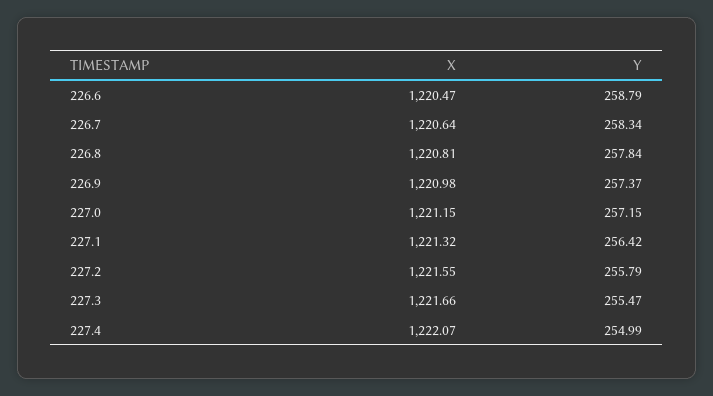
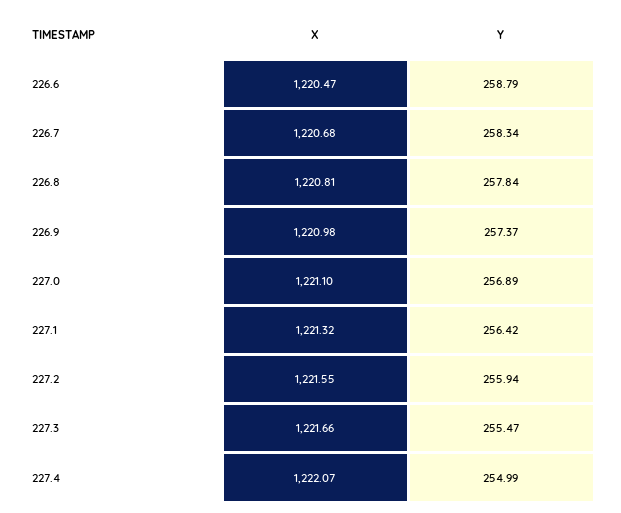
  {
    "X": {
      "226.6": 1220.47,
-     "226.7": 1220.64,
+     "226.7": 1220.68,
      "226.8": 1220.81,
      "226.9": 1220.98,
-     "227.0": 1221.15,
+     "227.0": 1221.1,
      "227.1": 1221.32,
      "227.2": 1221.55,
      "227.3": 1221.66,
      "227.4": 1222.07
    },
    "Y": {
      "226.6": 258.79,
      "226.7": 258.34,
      "226.8": 257.84,
      "226.9": 257.37,
-     "227.0": 257.15,
+     "227.0": 256.89,
      "227.1": 256.42,
-     "227.2": 255.79,
+     "227.2": 255.94,
      "227.3": 255.47,
      "227.4": 254.99
    }
  }

